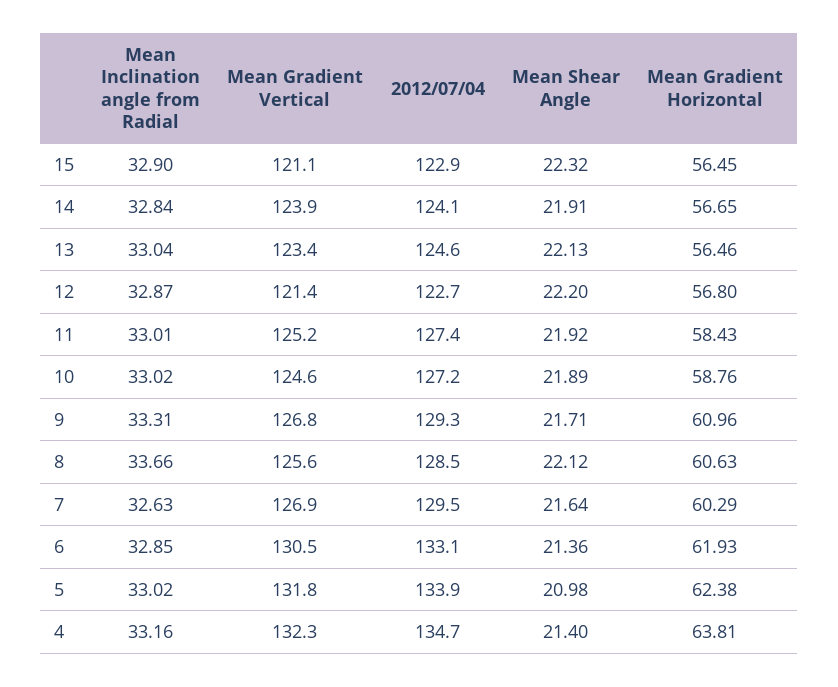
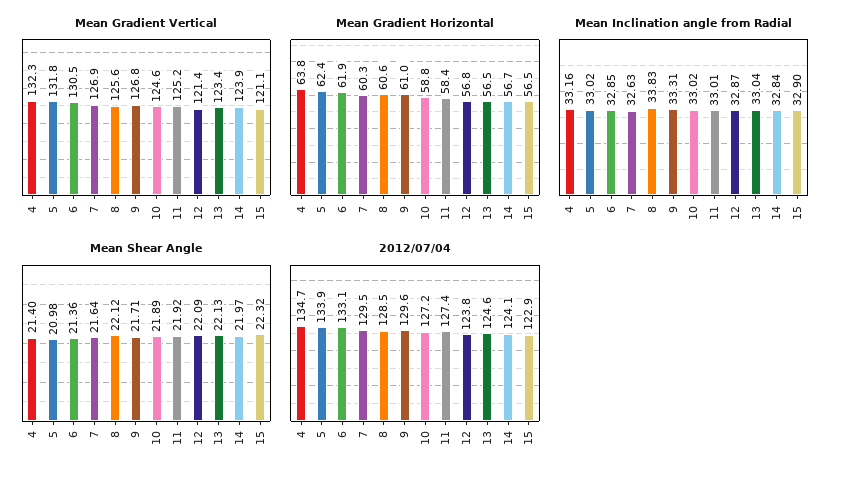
  {
    "Mean Inclination angle from Radial": {
      "15": 32.9,
      "14": 32.84,
      "13": 33.04,
      "12": 32.87,
      "11": 33.01,
      "10": 33.02,
      "9": 33.31,
-     "8": 33.66,
+     "8": 33.83,
      "7": 32.63,
      "6": 32.85,
      "5": 33.02,
      "4": 33.16
    },
    "Mean Gradient Vertical": {
      "15": 121.1,
      "14": 123.9,
      "13": 123.4,
      "12": 121.4,
      "11": 125.2,
      "10": 124.6,
      "9": 126.8,
      "8": 125.6,
      "7": 126.9,
      "6": 130.5,
      "5": 131.8,
      "4": 132.3
    },
    "2012/07/04": {
      "15": 122.9,
      "14": 124.1,
      "13": 124.6,
-     "12": 122.7,
+     "12": 123.8,
      "11": 127.4,
      "10": 127.2,
-     "9": 129.3,
+     "9": 129.6,
      "8": 128.5,
      "7": 129.5,
      "6": 133.1,
      "5": 133.9,
      "4": 134.7
    },
    "Mean Shear Angle": {
      "15": 22.32,
-     "14": 21.91,
+     "14": 21.97,
      "13": 22.13,
-     "12": 22.2,
+     "12": 22.09,
      "11": 21.92,
      "10": 21.89,
      "9": 21.71,
      "8": 22.12,
      "7": 21.64,
      "6": 21.36,
      "5": 20.98,
      "4": 21.4
    },
    "Mean Gradient Horizontal": {
      "15": 56.45,
      "14": 56.65,
      "13": 56.46,
      "12": 56.8,
      "11": 58.43,
      "10": 58.76,
      "9": 60.96,
      "8": 60.63,
      "7": 60.29,
      "6": 61.93,
      "5": 62.38,
      "4": 63.81
    }
  }

